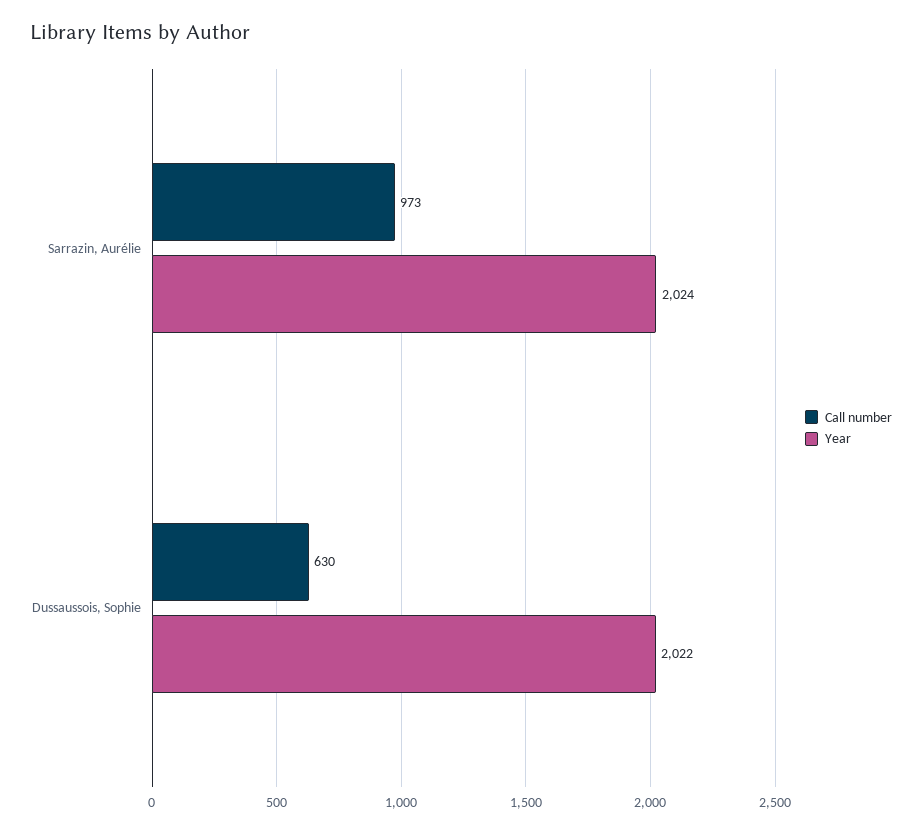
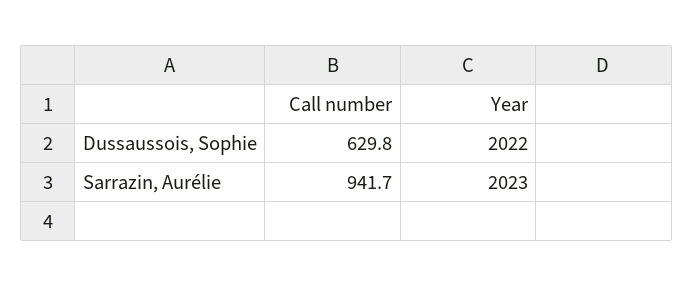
  {
    "Call number": {
-     "Sarrazin, Aurélie": 973,
+     "Sarrazin, Aurélie": 941.7,
      "Dussaussois, Sophie": 629.8
    },
    "Year": {
-     "Sarrazin, Aurélie": 2024,
+     "Sarrazin, Aurélie": 2023,
      "Dussaussois, Sophie": 2022
    }
  }

